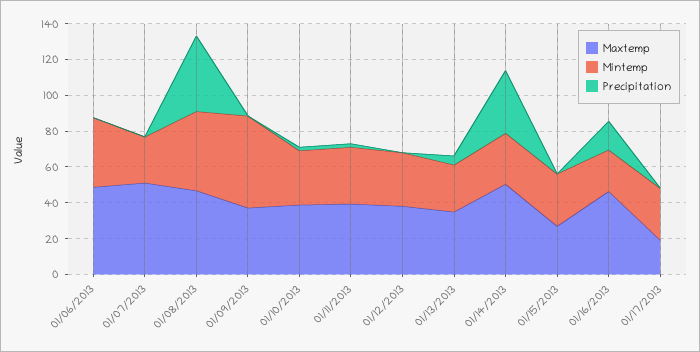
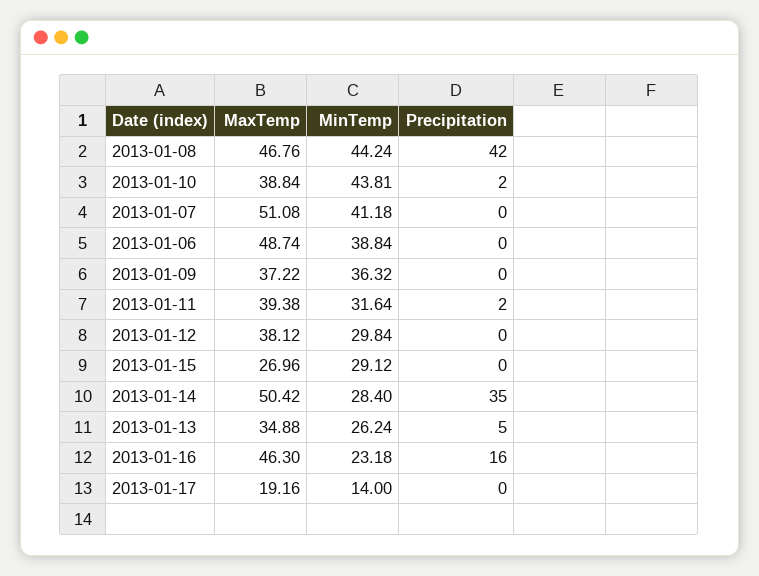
  {
    "Maxtemp": {
      "01/06/2013": 48.74,
      "01/07/2013": 51.08,
      "01/08/2013": 46.76,
      "01/09/2013": 37.22,
      "01/10/2013": 38.84,
      "01/11/2013": 39.38,
      "01/12/2013": 38.12,
      "01/13/2013": 34.88,
      "01/14/2013": 50.42,
      "01/15/2013": 26.96,
      "01/16/2013": 46.3,
      "01/17/2013": 19.16
    },
    "Mintemp": {
      "01/06/2013": 38.84,
-     "01/07/2013": 25,
+     "01/07/2013": 41.18,
      "01/08/2013": 44.24,
-     "01/09/2013": 50,
+     "01/09/2013": 36.32,
-     "01/10/2013": 30,
+     "01/10/2013": 43.81,
      "01/11/2013": 31.64,
      "01/12/2013": 29.84,
      "01/13/2013": 26.24,
      "01/14/2013": 28.4,
      "01/15/2013": 29.12,
      "01/16/2013": 23.18,
-     "01/17/2013": 30
+     "01/17/2013": 14
    },
    "Precipitation": {
      "01/06/2013": 0,
      "01/07/2013": 0,
      "01/08/2013": 42,
      "01/09/2013": 0,
      "01/10/2013": 2,
      "01/11/2013": 2,
      "01/12/2013": 0,
      "01/13/2013": 5,
      "01/14/2013": 35,
      "01/15/2013": 0,
      "01/16/2013": 16,
      "01/17/2013": 0
    }
  }

